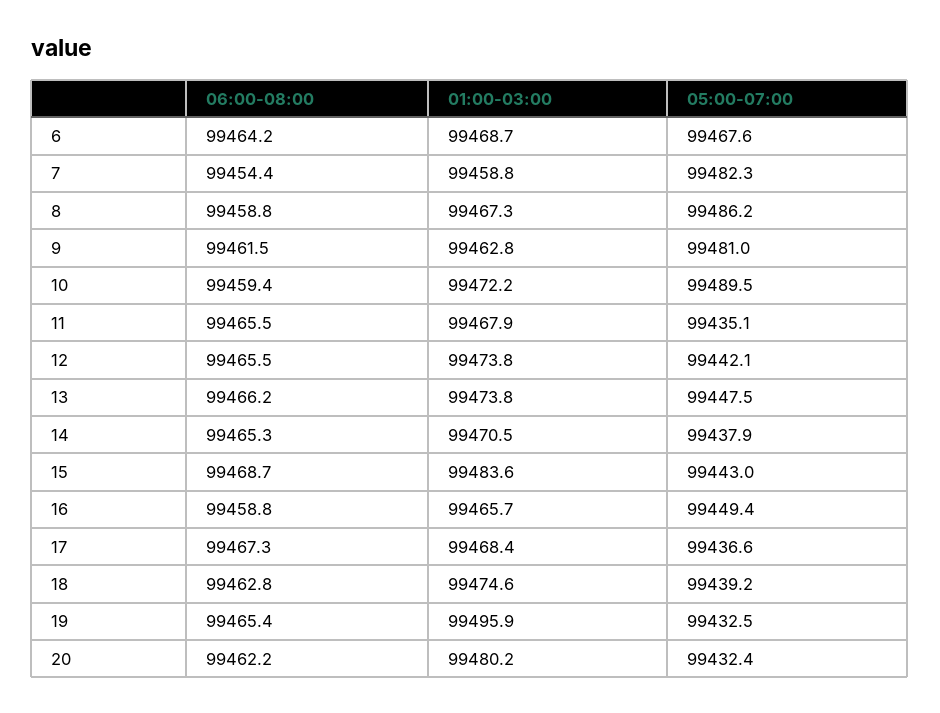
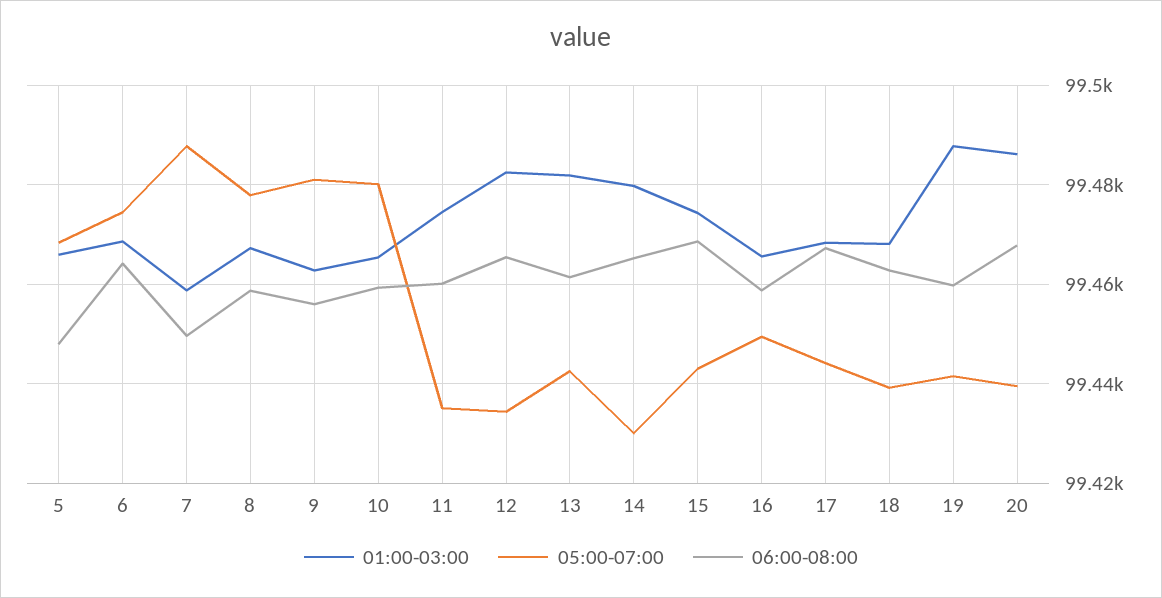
  {
    "06:00-08:00": {
      "6": 99464.2,
-     "7": 99454.4,
+     "7": 99450,
      "8": 99458.8,
-     "9": 99461.5,
+     "9": 99456,
      "10": 99459.4,
-     "11": 99465.5,
+     "11": 99460,
      "12": 99465.5,
-     "13": 99466.2,
+     "13": 99462,
      "14": 99465.3,
      "15": 99468.7,
      "16": 99458.8,
      "17": 99467.3,
      "18": 99462.8,
-     "19": 99465.4,
+     "19": 99460,
-     "20": 99462.2
+     "20": 99468,
+     "5": 99448
    },
    "01:00-03:00": {
      "6": 99468.7,
      "7": 99458.8,
      "8": 99467.3,
      "9": 99462.8,
-     "10": 99472.2,
+     "10": 99466,
-     "11": 99467.9,
+     "11": 99474,
-     "12": 99473.8,
+     "12": 99482,
-     "13": 99473.8,
+     "13": 99482,
-     "14": 99470.5,
+     "14": 99480,
-     "15": 99483.6,
+     "15": 99474,
      "16": 99465.7,
      "17": 99468.4,
-     "18": 99474.6,
+     "18": 99468,
-     "19": 99495.9,
+     "19": 99488,
-     "20": 99480.2
+     "20": 99486,
+     "5": 99466
    },
    "05:00-07:00": {
-     "6": 99467.6,
+     "6": 99474,
-     "7": 99482.3,
+     "7": 99488,
-     "8": 99486.2,
+     "8": 99478,
      "9": 99481,
-     "10": 99489.5,
+     "10": 99480,
      "11": 99435.1,
-     "12": 99442.1,
+     "12": 99434,
-     "13": 99447.5,
+     "13": 99442,
-     "14": 99437.9,
+     "14": 99430,
      "15": 99443,
      "16": 99449.4,
-     "17": 99436.6,
+     "17": 99444,
      "18": 99439.2,
-     "19": 99432.5,
+     "19": 99442,
-     "20": 99432.4
+     "20": 99440,
+     "5": 99468
    }
  }

